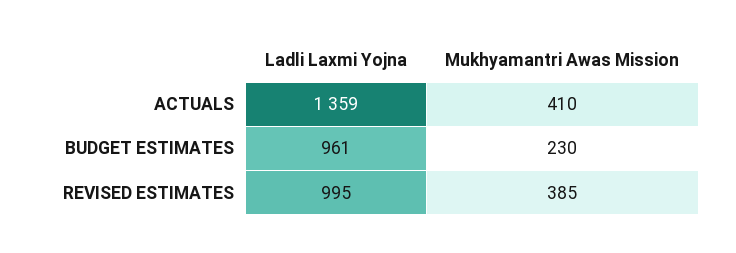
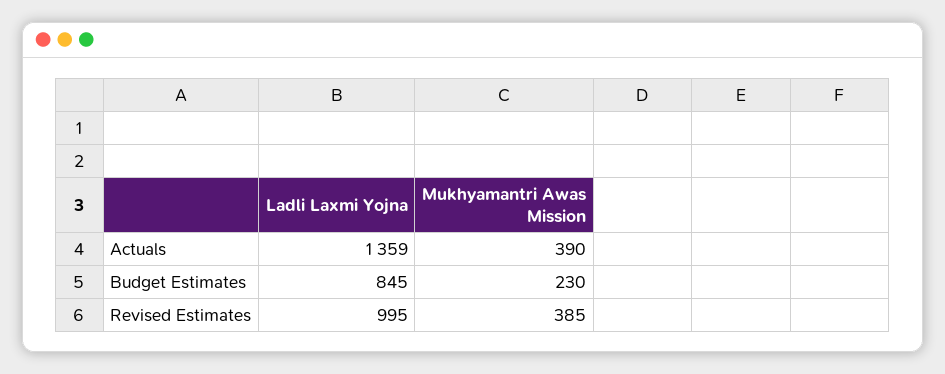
  {
    "Ladli Laxmi Yojna": {
      "ACTUALS": 1359,
-     "BUDGET ESTIMATES": 961,
+     "BUDGET ESTIMATES": 845,
      "REVISED ESTIMATES": 995
    },
    "Mukhyamantri Awas Mission": {
-     "ACTUALS": 410,
+     "ACTUALS": 390,
      "BUDGET ESTIMATES": 230,
      "REVISED ESTIMATES": 385
    }
  }

